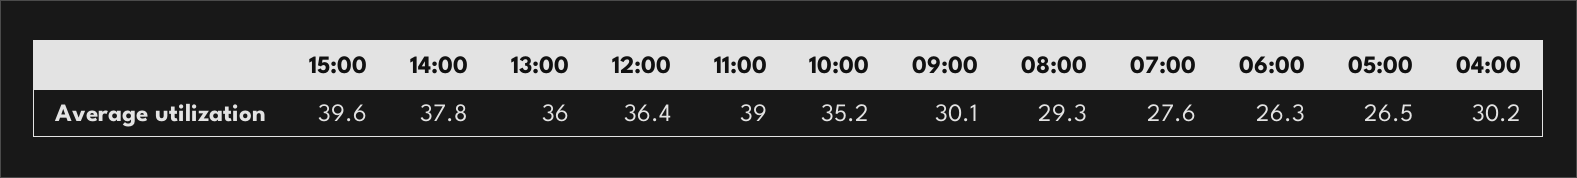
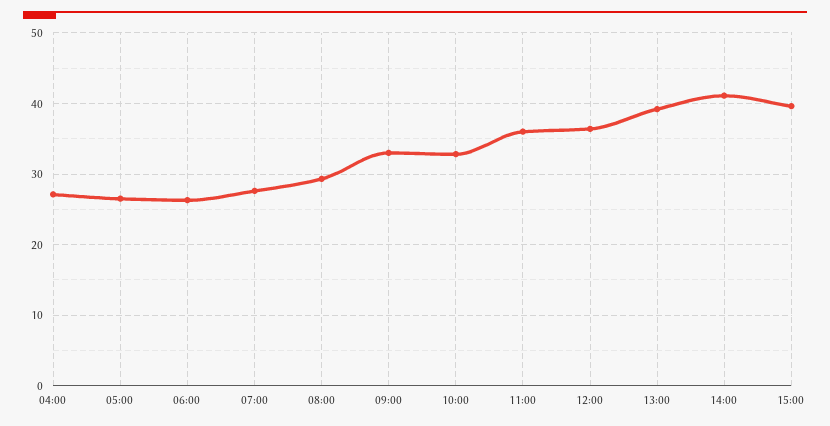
  {
    "15:00": 39.6,
-   "14:00": 37.8,
+   "14:00": 41,
-   "13:00": 36,
+   "13:00": 39,
    "12:00": 36.4,
-   "11:00": 39,
+   "11:00": 36,
-   "10:00": 35.2,
+   "10:00": 33,
-   "09:00": 30.1,
+   "09:00": 33,
    "08:00": 29.3,
    "07:00": 27.6,
    "06:00": 26.3,
    "05:00": 26.5,
-   "04:00": 30.2
+   "04:00": 27
  }

